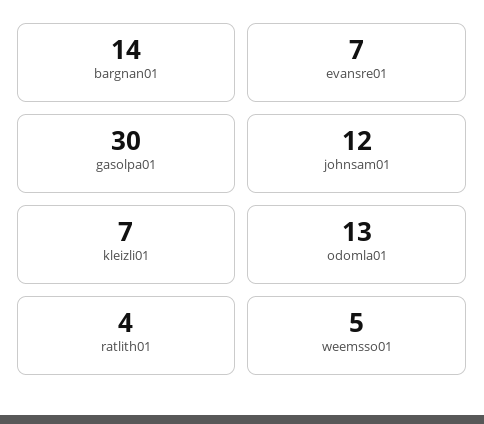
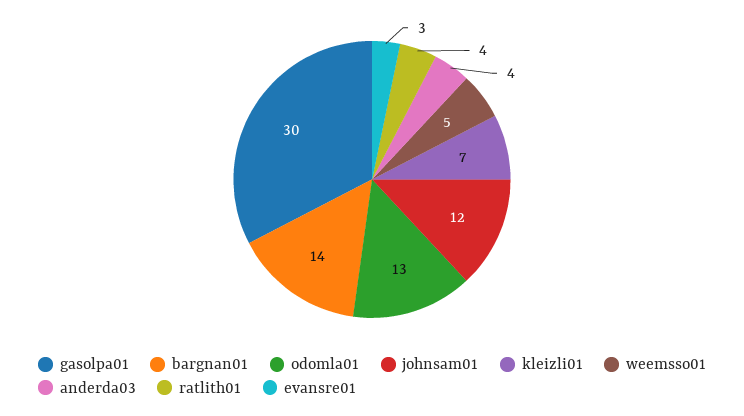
  {
    "bargnan01": 14,
-   "evansre01": 7,
+   "evansre01": 3,
    "gasolpa01": 30,
    "johnsam01": 12,
    "kleizli01": 7,
    "odomla01": 13,
    "ratlith01": 4,
-   "weemsso01": 5
+   "weemsso01": 5,
+   "anderda03": 4
  }

